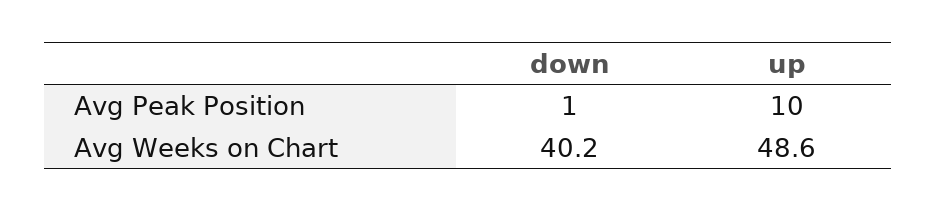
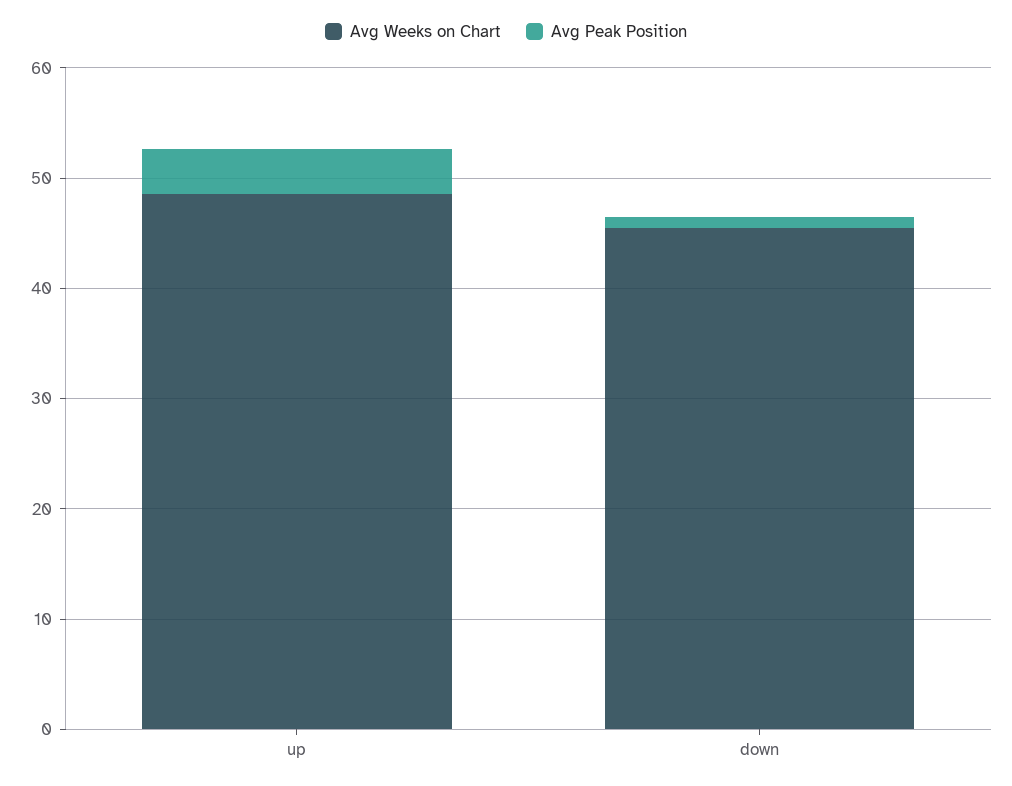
  {
    "Avg Peak Position": {
      "down": 1,
-     "up": 10
+     "up": 4
    },
    "Avg Weeks on Chart": {
-     "down": 40.2,
+     "down": 46,
      "up": 48.6
    }
  }

